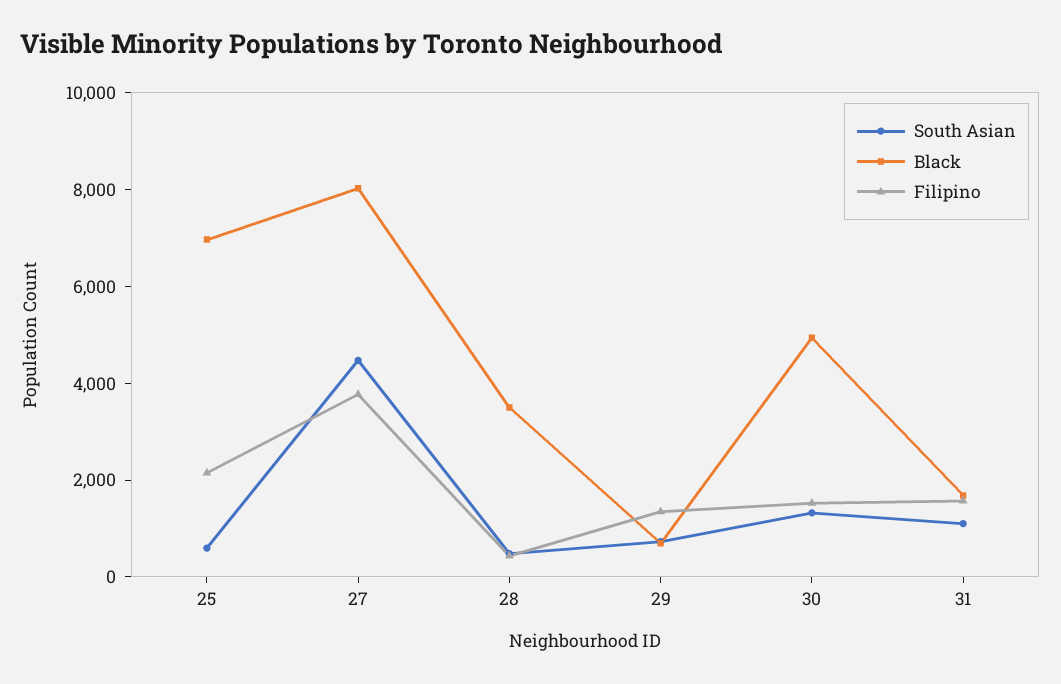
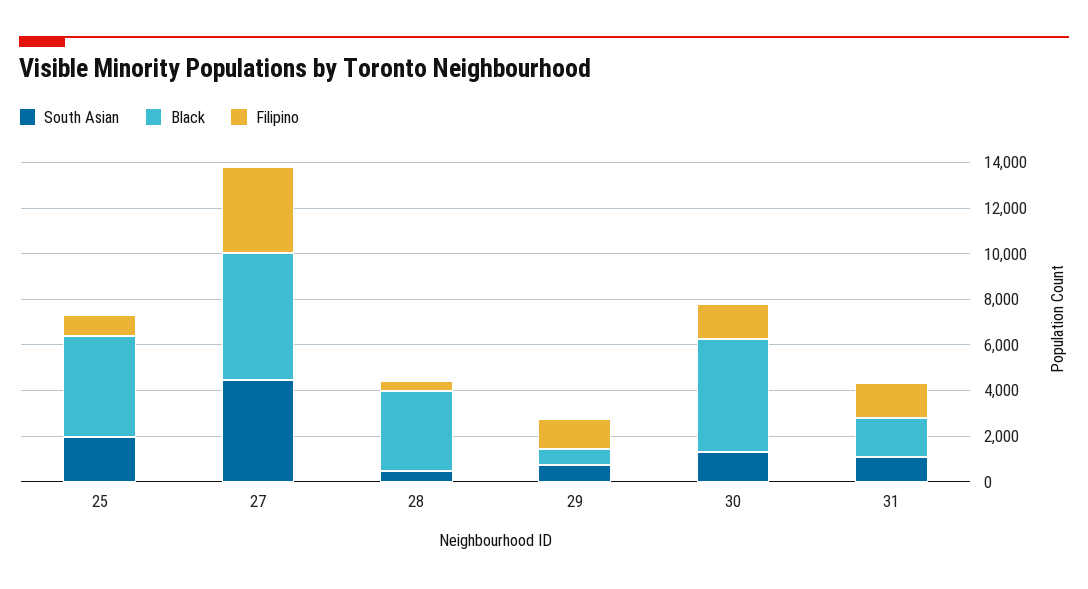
  {
    "South Asian": {
-     "25": 500,
+     "25": 2000,
      "27": 4500,
      "28": 500,
      "29": 500,
      "30": 1500,
      "31": 1000
    },
    "Black": {
-     "25": 7000,
+     "25": 4500,
-     "27": 8000,
+     "27": 5500,
      "28": 3500,
      "29": 500,
      "30": 5000,
      "31": 1500
    },
    "Filipino": {
-     "25": 2000,
+     "25": 1000,
      "27": 4000,
      "28": 500,
      "29": 1500,
      "30": 1500,
      "31": 1500
    }
  }

